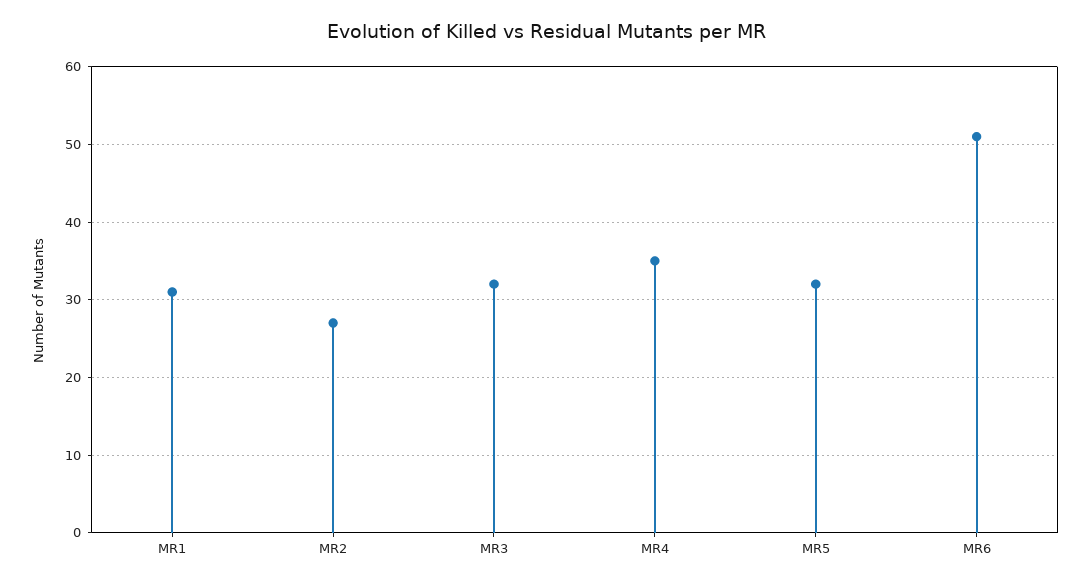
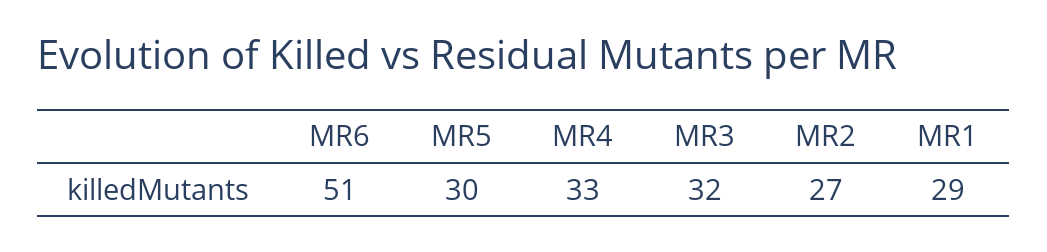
  {
-   "MR1": 31,
+   "MR1": 29,
    "MR2": 27,
    "MR3": 32,
-   "MR4": 35,
+   "MR4": 33,
-   "MR5": 32,
+   "MR5": 30,
    "MR6": 51
  }

